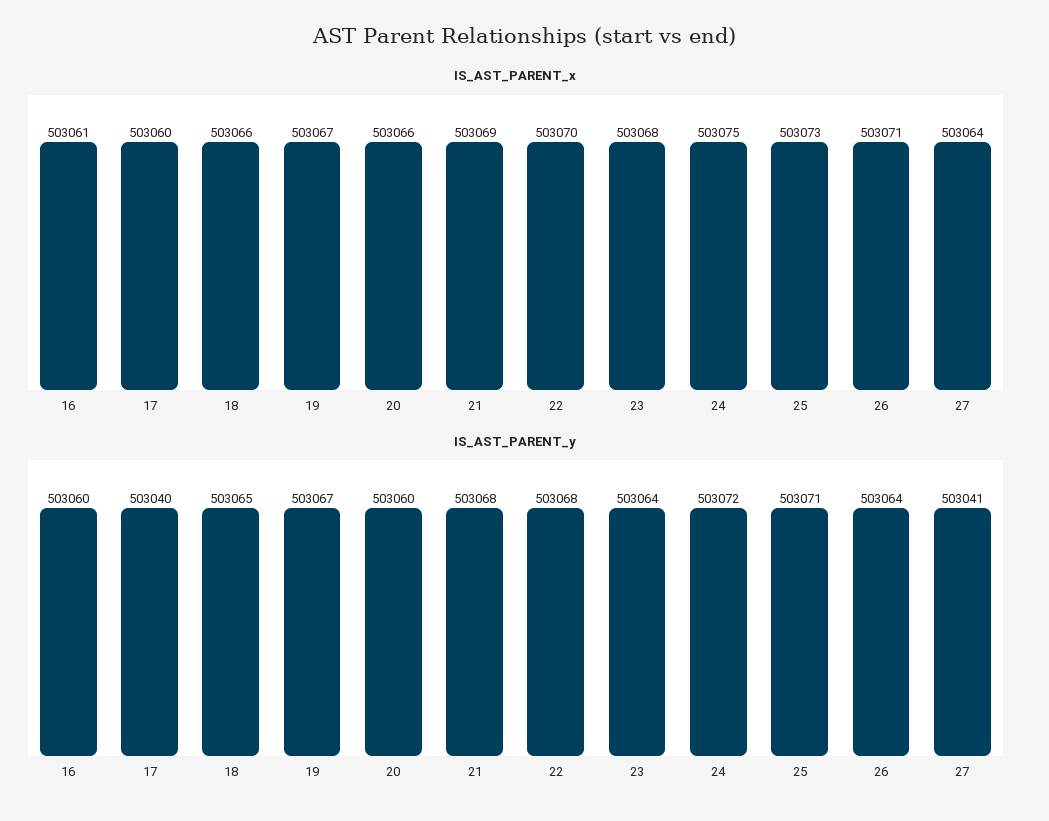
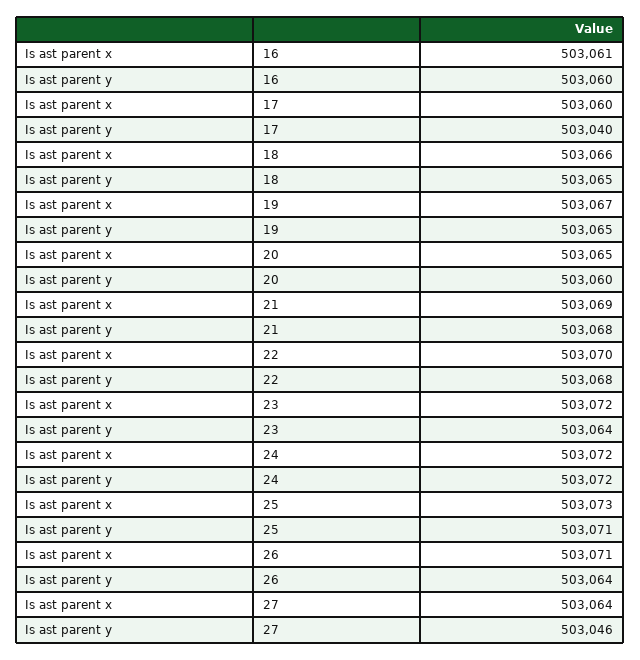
  {
    "IS_AST_PARENT_x": {
      "16": 503061,
      "17": 503060,
      "18": 503066,
      "19": 503067,
-     "20": 503066,
+     "20": 503065,
      "21": 503069,
      "22": 503070,
-     "23": 503068,
+     "23": 503072,
-     "24": 503075,
+     "24": 503072,
      "25": 503073,
      "26": 503071,
      "27": 503064
    },
    "IS_AST_PARENT_y": {
      "16": 503060,
      "17": 503040,
      "18": 503065,
-     "19": 503067,
+     "19": 503065,
      "20": 503060,
      "21": 503068,
      "22": 503068,
      "23": 503064,
      "24": 503072,
      "25": 503071,
      "26": 503064,
-     "27": 503041
+     "27": 503046
    }
  }

